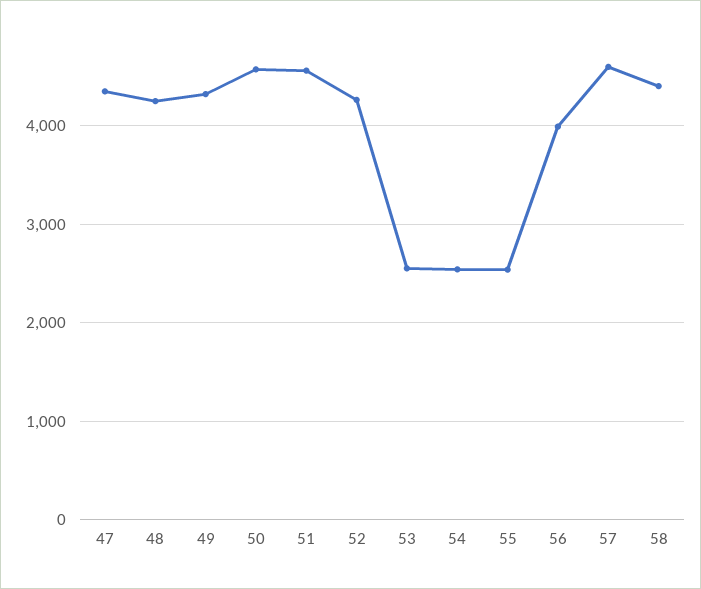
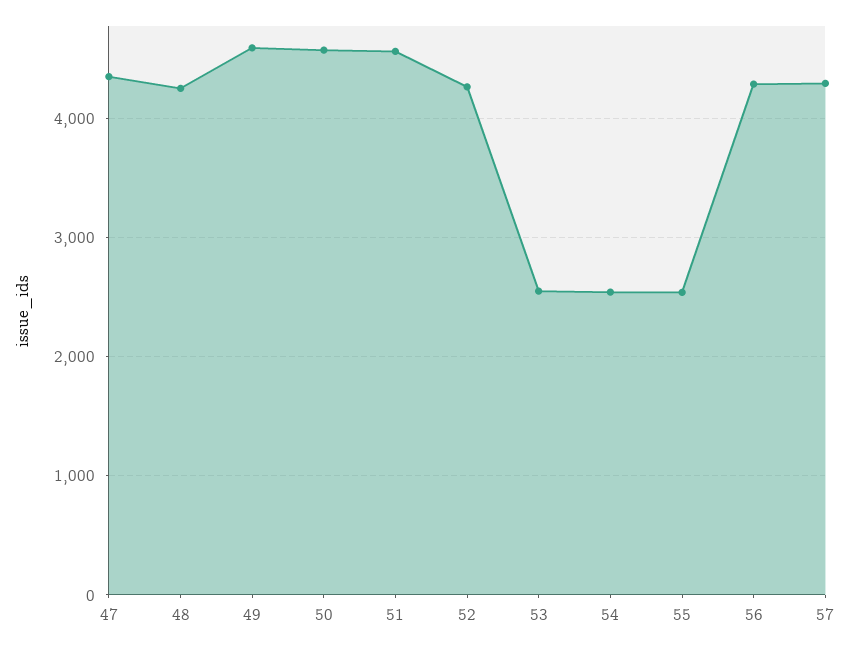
  {
    "47": 4300,
    "48": 4200,
-   "49": 4300,
+   "49": 4600,
    "50": 4600,
    "51": 4600,
    "52": 4300,
    "53": 2500,
    "54": 2500,
    "55": 2500,
-   "56": 4000,
+   "56": 4300,
-   "57": 4600,
+   "57": 4300
-   "58": 4400
  }

